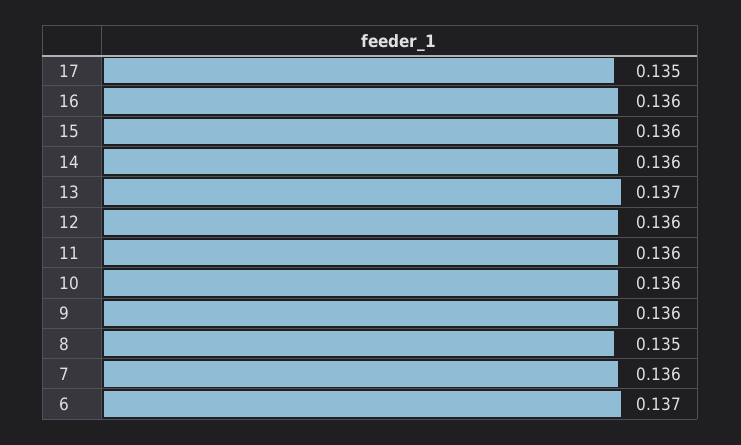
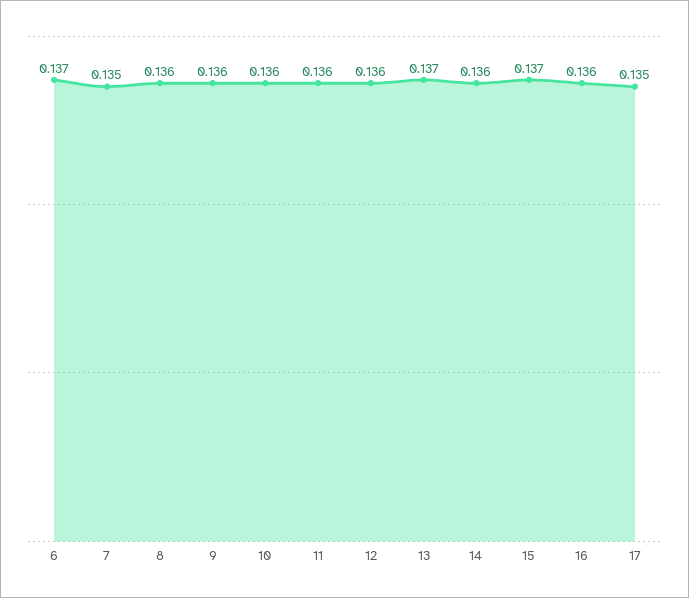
  {
    "17": 0.135,
    "16": 0.136,
-   "15": 0.136,
+   "15": 0.137,
    "14": 0.136,
    "13": 0.137,
    "12": 0.136,
    "11": 0.136,
    "10": 0.136,
    "9": 0.136,
-   "8": 0.135,
+   "8": 0.136,
-   "7": 0.136,
+   "7": 0.135,
    "6": 0.137
  }

